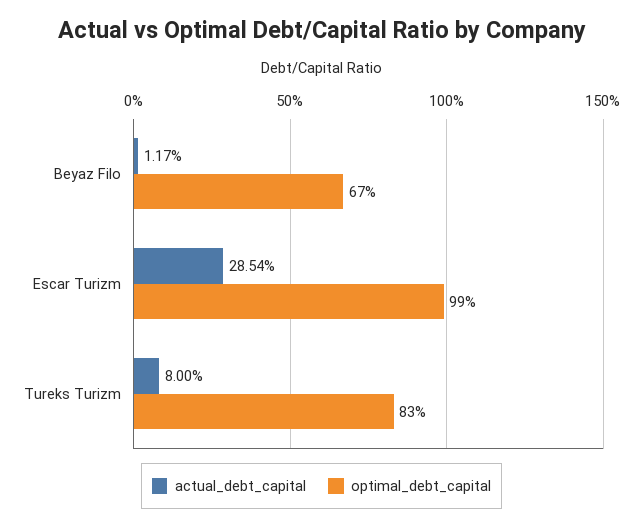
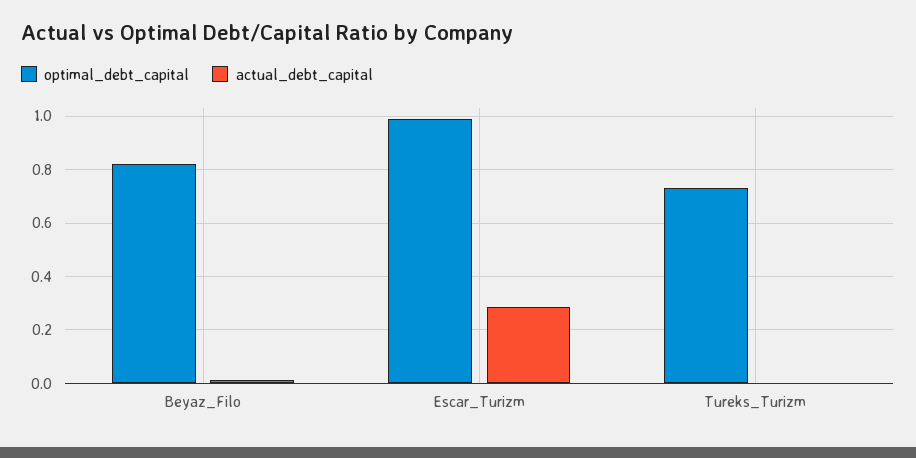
  {
    "actual_debt_capital": {
      "Beyaz Filo": 0.0117,
      "Escar Turizm": 0.2854,
-     "Tureks Turizm": 0.08
+     "Tureks Turizm": 0
    },
    "optimal_debt_capital": {
-     "Beyaz Filo": 0.67,
+     "Beyaz Filo": 0.825,
      "Escar Turizm": 0.99,
-     "Tureks Turizm": 0.83
+     "Tureks Turizm": 0.725
    }
  }

